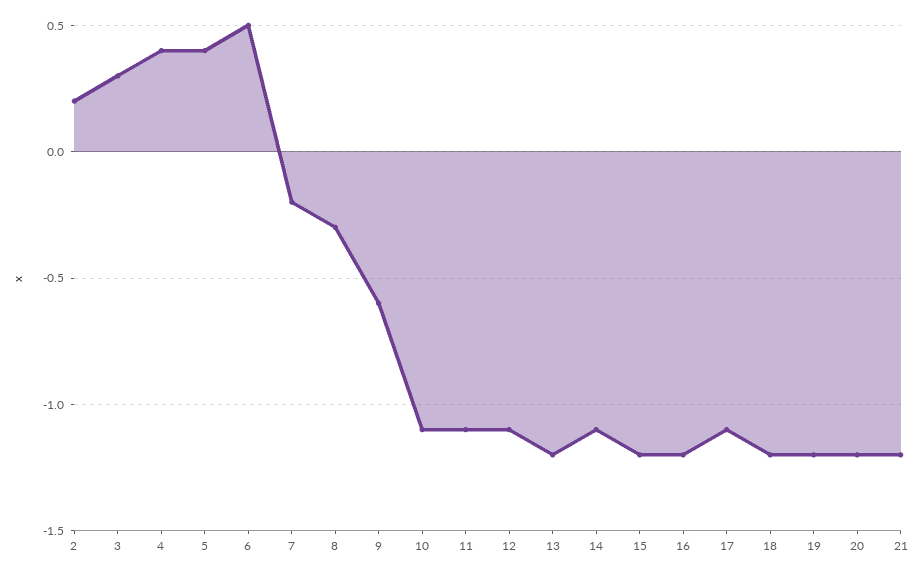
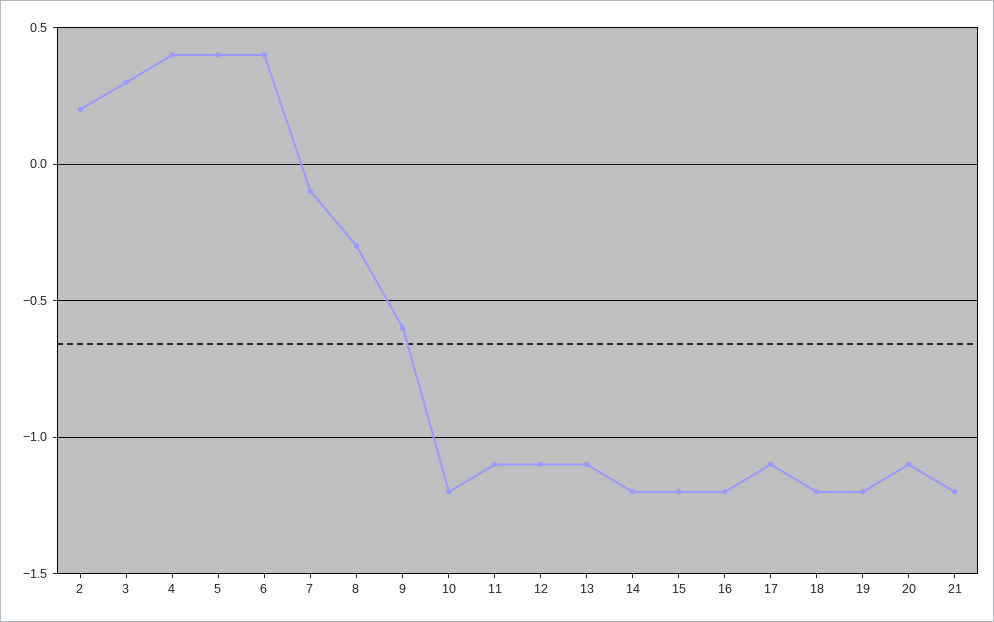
  {
    "2": 0.2,
    "3": 0.3,
    "4": 0.4,
    "5": 0.4,
-   "6": 0.5,
+   "6": 0.4,
-   "7": -0.2,
+   "7": -0.1,
    "8": -0.3,
    "9": -0.6,
-   "10": -1.1,
+   "10": -1.2,
    "11": -1.1,
    "12": -1.1,
-   "13": -1.2,
+   "13": -1.1,
-   "14": -1.1,
+   "14": -1.2,
    "15": -1.2,
    "16": -1.2,
    "17": -1.1,
    "18": -1.2,
    "19": -1.2,
-   "20": -1.2,
+   "20": -1.1,
    "21": -1.2
  }

